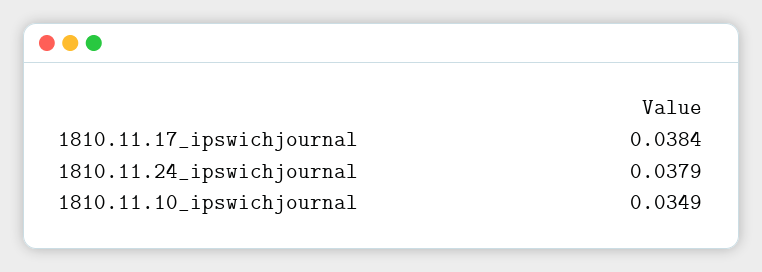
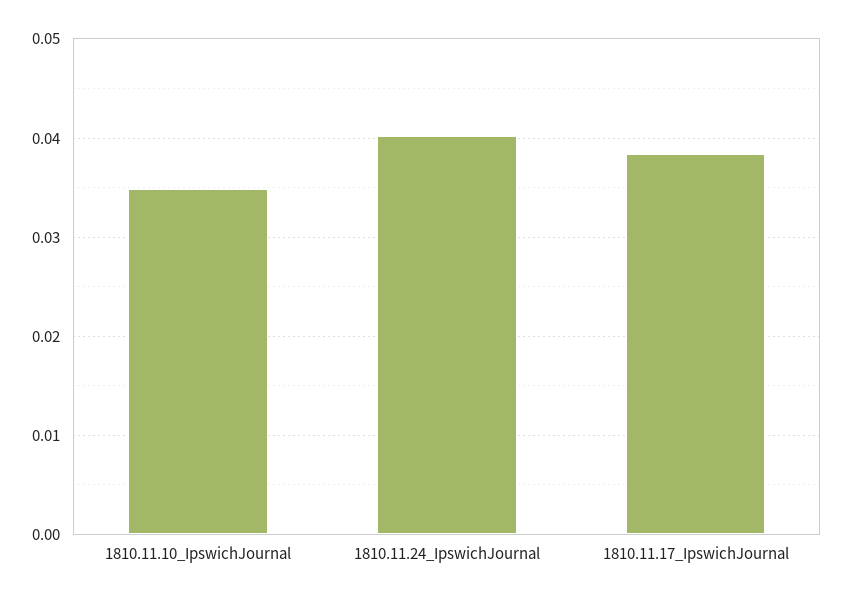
  {
    "1810.11.17_ipswichjournal": 0.0384,
-   "1810.11.24_ipswichjournal": 0.0379,
+   "1810.11.24_ipswichjournal": 0.04,
    "1810.11.10_ipswichjournal": 0.0349
  }

